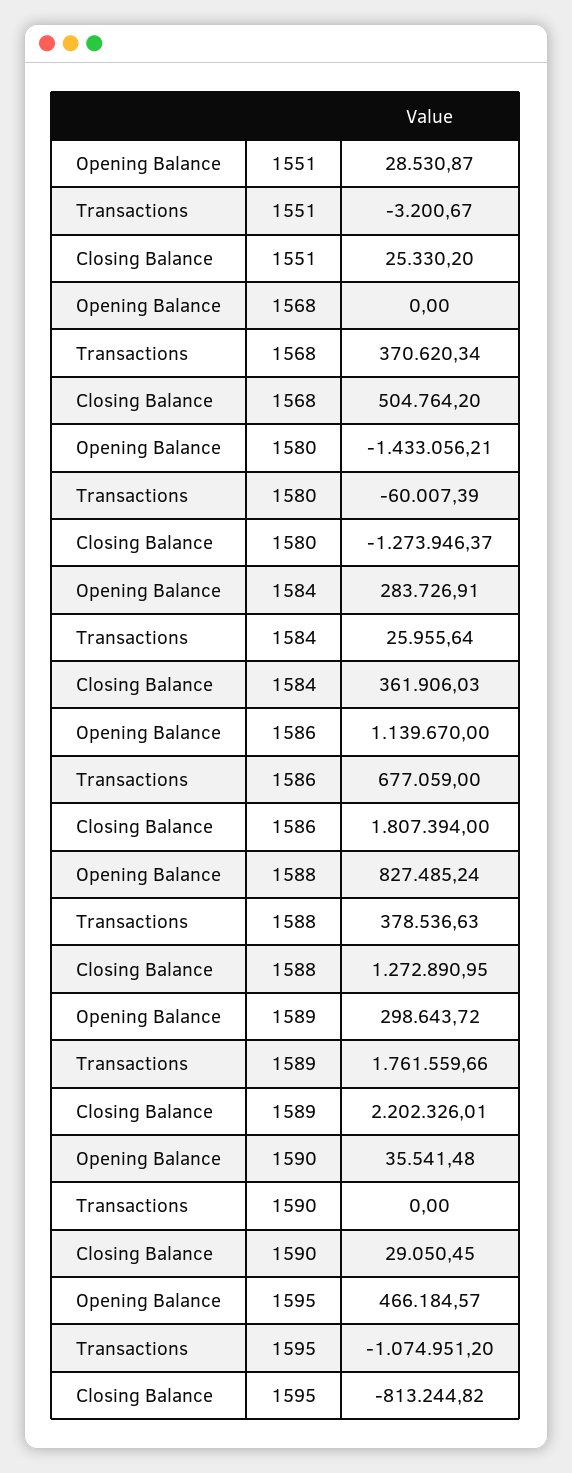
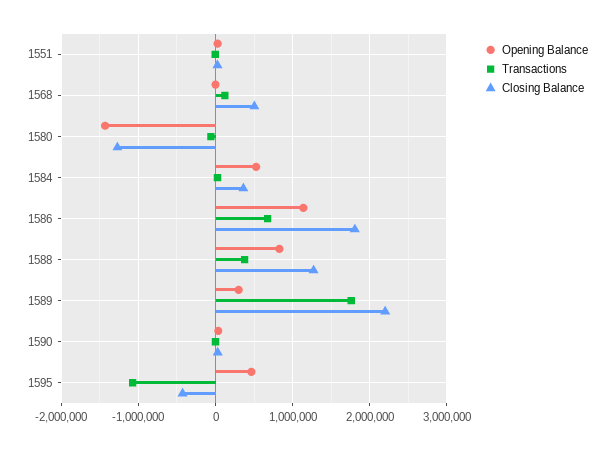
  {
    "Opening Balance": {
      "1551": 28530.87,
      "1568": 0,
      "1580": -1433056.21,
-     "1584": 283726.91,
+     "1584": 500000,
      "1586": 1139670,
      "1588": 827485.24,
      "1589": 298643.72,
      "1590": 35541.48,
      "1595": 466184.57
    },
    "Transactions": {
      "1551": -3200.67,
-     "1568": 370620.34,
+     "1568": 100000,
      "1580": -60007.39,
      "1584": 25955.64,
      "1586": 677059,
      "1588": 378536.63,
      "1589": 1761559.66,
      "1590": 0,
      "1595": -1074951.2
    },
    "Closing Balance": {
      "1551": 25330.2,
      "1568": 504764.2,
      "1580": -1273946.37,
      "1584": 361906.03,
      "1586": 1807394,
      "1588": 1272890.95,
      "1589": 2202326.01,
      "1590": 29050.45,
-     "1595": -813244.82
+     "1595": -400000
    }
  }

